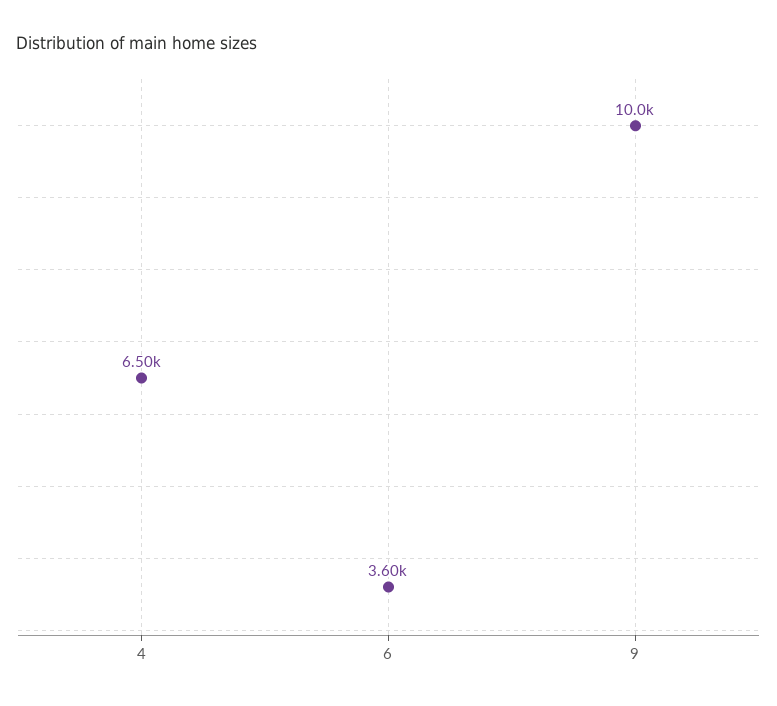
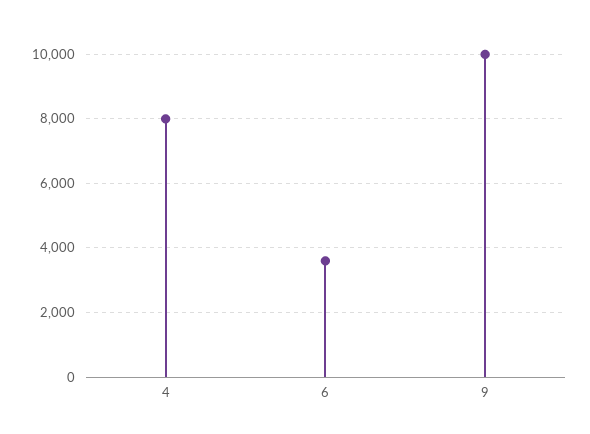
  {
-   "4": 6500,
+   "4": 8000,
    "6": 3600,
    "9": 10000
  }

